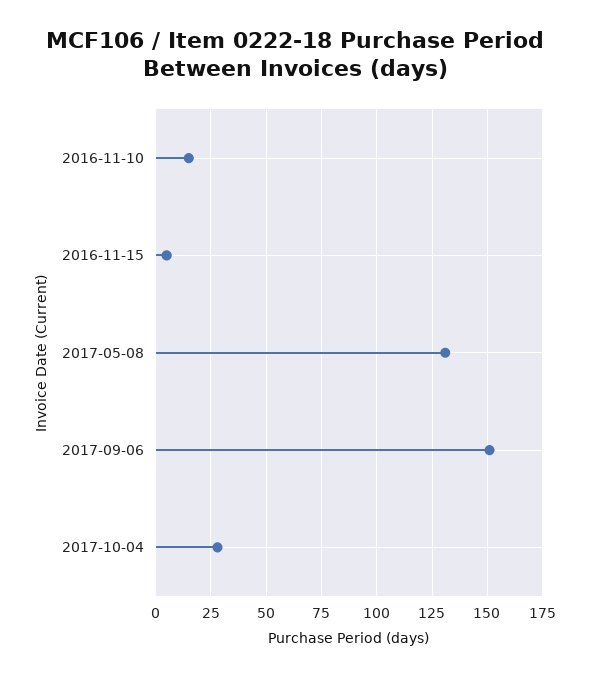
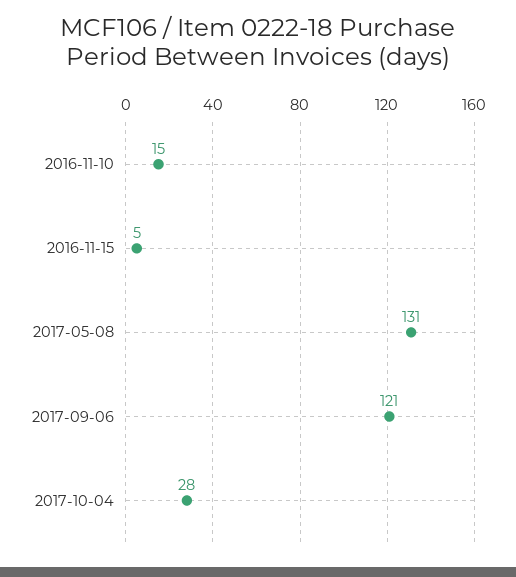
  {
    "2016-11-10": 15,
    "2016-11-15": 5,
    "2017-05-08": 131,
-   "2017-09-06": 150,
+   "2017-09-06": 121,
    "2017-10-04": 28
  }

